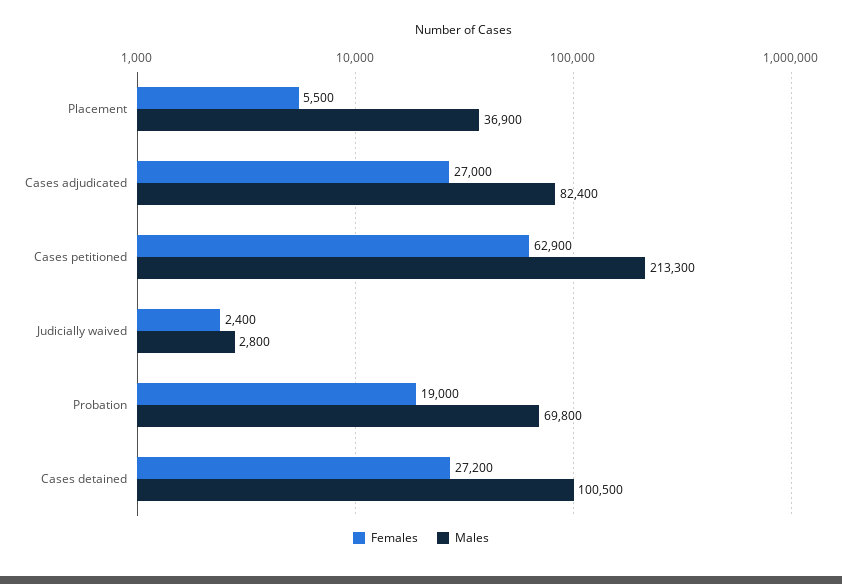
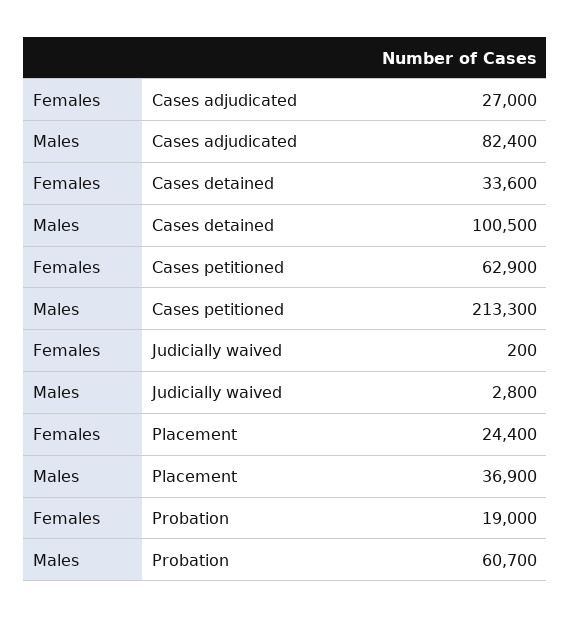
  {
    "Females": {
-     "Placement": 5500,
+     "Placement": 24400,
      "Cases adjudicated": 27000,
      "Cases petitioned": 62900,
-     "Judicially waived": 2400,
+     "Judicially waived": 200,
      "Probation": 19000,
-     "Cases detained": 27200
+     "Cases detained": 33600
    },
    "Males": {
      "Placement": 36900,
      "Cases adjudicated": 82400,
      "Cases petitioned": 213300,
      "Judicially waived": 2800,
-     "Probation": 69800,
+     "Probation": 60700,
      "Cases detained": 100500
    }
  }

